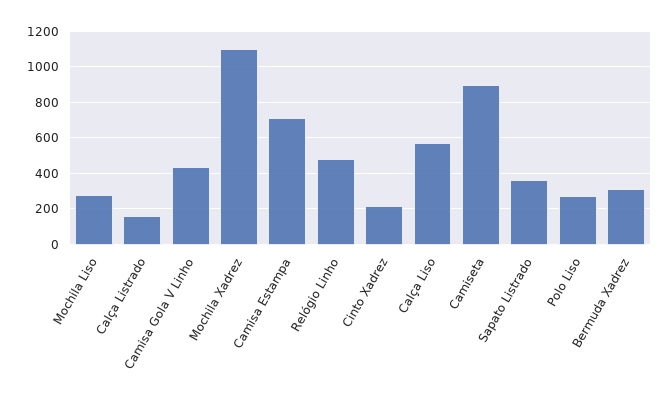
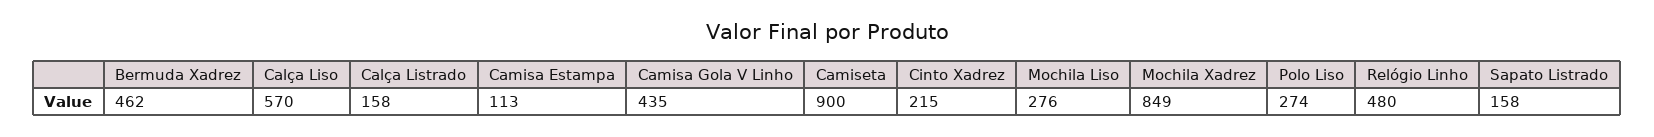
  {
    "Mochila Liso": 276,
    "Calça Listrado": 158,
    "Camisa Gola V Linho": 435,
-   "Mochila Xadrez": 1100,
+   "Mochila Xadrez": 849,
-   "Camisa Estampa": 700,
+   "Camisa Estampa": 113,
    "Relógio Linho": 480,
    "Cinto Xadrez": 215,
    "Calça Liso": 570,
    "Camiseta": 900,
-   "Sapato Listrado": 350,
+   "Sapato Listrado": 158,
    "Polo Liso": 274,
-   "Bermuda Xadrez": 300
+   "Bermuda Xadrez": 462
  }

